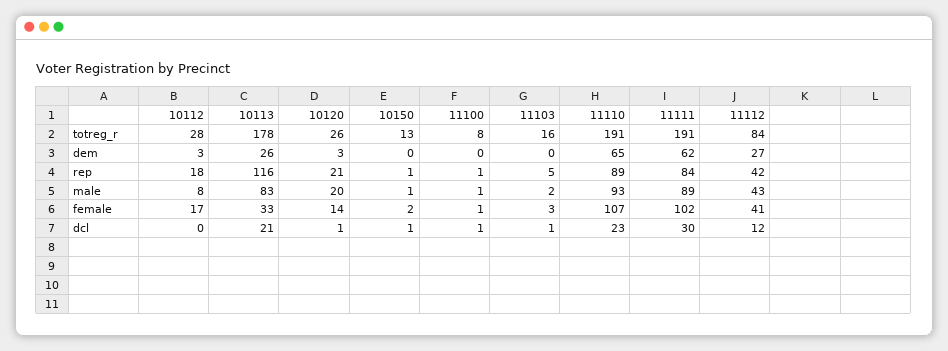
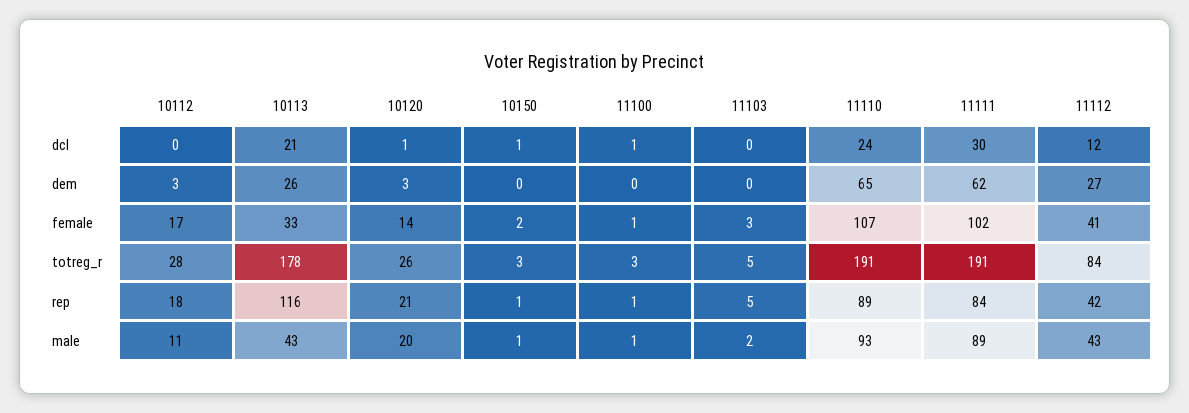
  {
    "10112": {
      "totreg_r": 28,
      "dem": 3,
      "rep": 18,
-     "male": 8,
+     "male": 11,
      "female": 17,
      "dcl": 0
    },
    "10113": {
      "totreg_r": 178,
      "dem": 26,
      "rep": 116,
-     "male": 83,
+     "male": 43,
      "female": 33,
      "dcl": 21
    },
    "10120": {
      "totreg_r": 26,
      "dem": 3,
      "rep": 21,
      "male": 20,
      "female": 14,
      "dcl": 1
    },
    "10150": {
-     "totreg_r": 13,
+     "totreg_r": 3,
      "dem": 0,
      "rep": 1,
      "male": 1,
      "female": 2,
      "dcl": 1
    },
    "11100": {
-     "totreg_r": 8,
+     "totreg_r": 3,
      "dem": 0,
      "rep": 1,
      "male": 1,
      "female": 1,
      "dcl": 1
    },
    "11103": {
-     "totreg_r": 16,
+     "totreg_r": 5,
      "dem": 0,
      "rep": 5,
      "male": 2,
      "female": 3,
-     "dcl": 1
+     "dcl": 0
    },
    "11110": {
      "totreg_r": 191,
      "dem": 65,
      "rep": 89,
      "male": 93,
      "female": 107,
-     "dcl": 23
+     "dcl": 24
    },
    "11111": {
      "totreg_r": 191,
      "dem": 62,
      "rep": 84,
      "male": 89,
      "female": 102,
      "dcl": 30
    },
    "11112": {
      "totreg_r": 84,
      "dem": 27,
      "rep": 42,
      "male": 43,
      "female": 41,
      "dcl": 12
    }
  }

